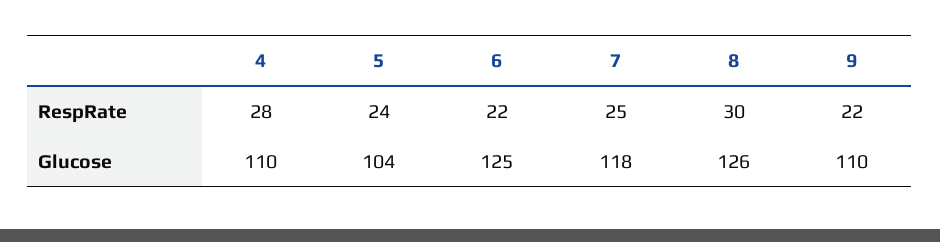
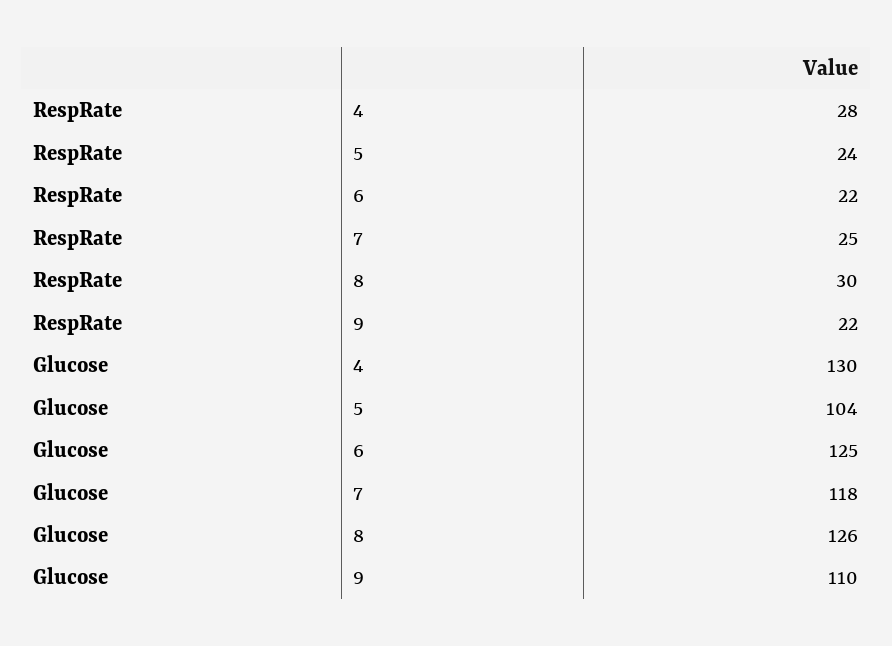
  {
    "4": {
      "RespRate": 28,
-     "Glucose": 110
+     "Glucose": 130
    },
    "5": {
      "RespRate": 24,
      "Glucose": 104
    },
    "6": {
      "RespRate": 22,
      "Glucose": 125
    },
    "7": {
      "RespRate": 25,
      "Glucose": 118
    },
    "8": {
      "RespRate": 30,
      "Glucose": 126
    },
    "9": {
      "RespRate": 22,
      "Glucose": 110
    }
  }

